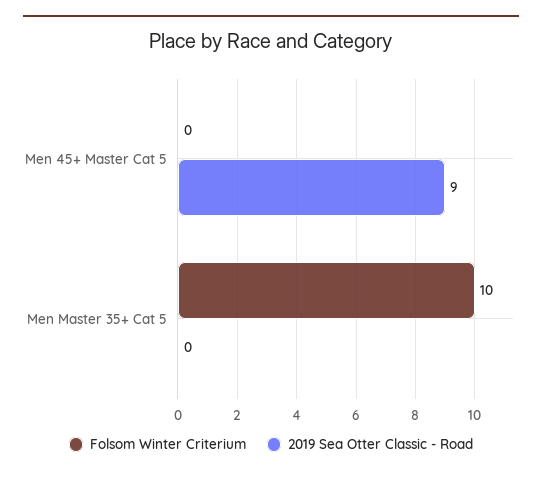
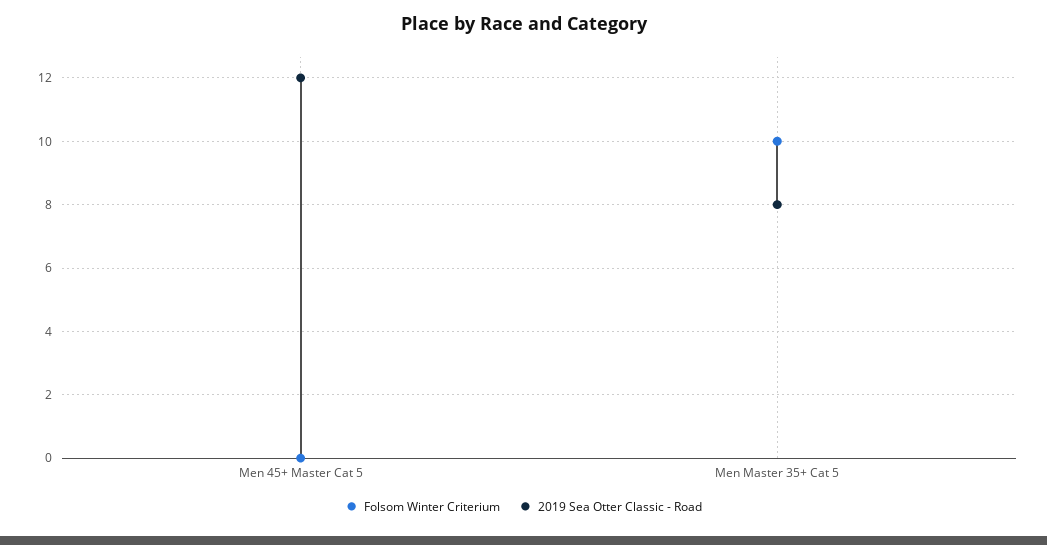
  {
    "Folsom Winter Criterium": {
      "Men 45+ Master Cat 5": 0,
      "Men Master 35+ Cat 5": 10
    },
    "2019 Sea Otter Classic - Road": {
-     "Men 45+ Master Cat 5": 9,
+     "Men 45+ Master Cat 5": 12,
-     "Men Master 35+ Cat 5": 0
+     "Men Master 35+ Cat 5": 8
    }
  }

